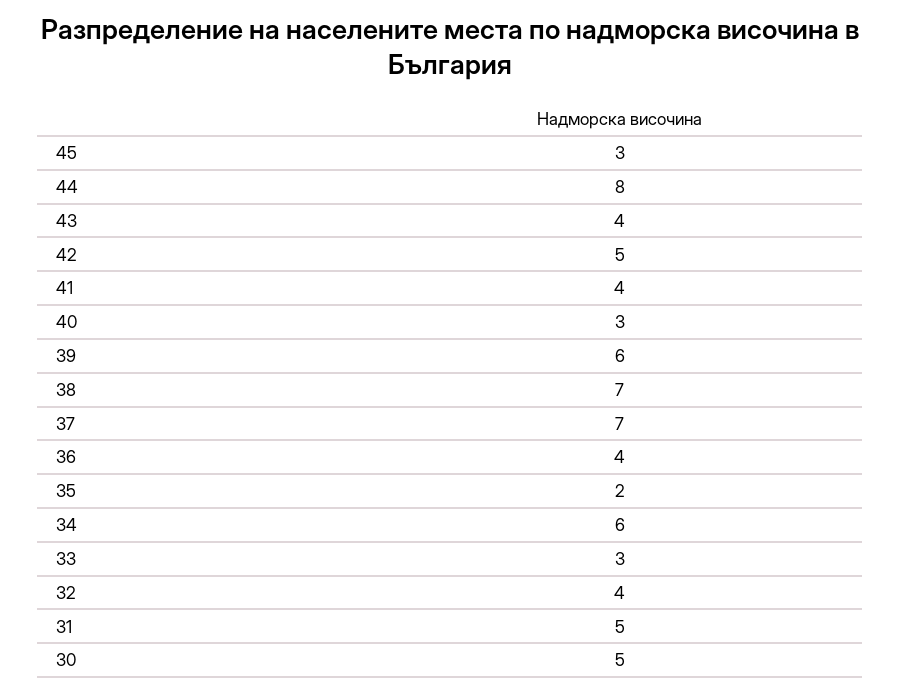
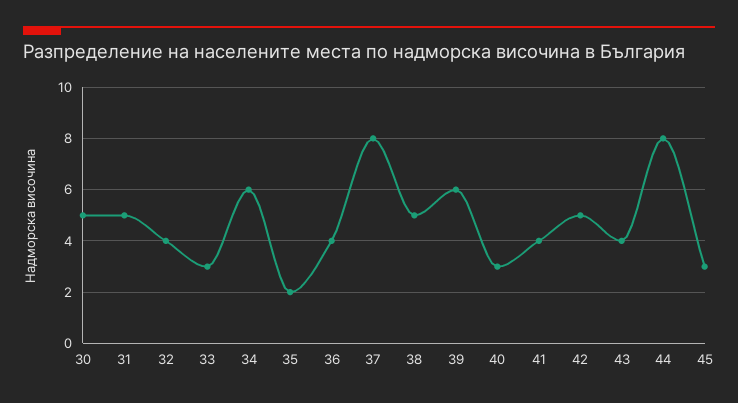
  {
    "45": 3,
    "44": 8,
    "43": 4,
    "42": 5,
    "41": 4,
    "40": 3,
    "39": 6,
-   "38": 7,
+   "38": 5,
-   "37": 7,
+   "37": 8,
    "36": 4,
    "35": 2,
    "34": 6,
    "33": 3,
    "32": 4,
    "31": 5,
    "30": 5
  }

